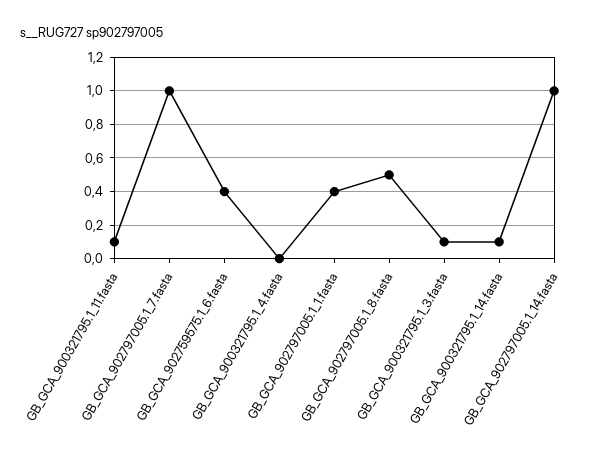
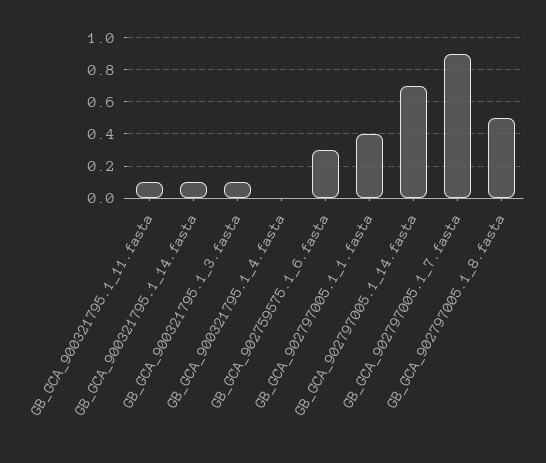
  {
    "GB_GCA_900321795.1_11.fasta": 0.1,
-   "GB_GCA_902797005.1_7.fasta": 1,
+   "GB_GCA_902797005.1_7.fasta": 0.9,
-   "GB_GCA_902759575.1_6.fasta": 0.4,
+   "GB_GCA_902759575.1_6.fasta": 0.3,
    "GB_GCA_900321795.1_4.fasta": 0,
    "GB_GCA_902797005.1_1.fasta": 0.4,
    "GB_GCA_902797005.1_8.fasta": 0.5,
    "GB_GCA_900321795.1_3.fasta": 0.1,
    "GB_GCA_900321795.1_14.fasta": 0.1,
-   "GB_GCA_902797005.1_14.fasta": 1
+   "GB_GCA_902797005.1_14.fasta": 0.7
  }

